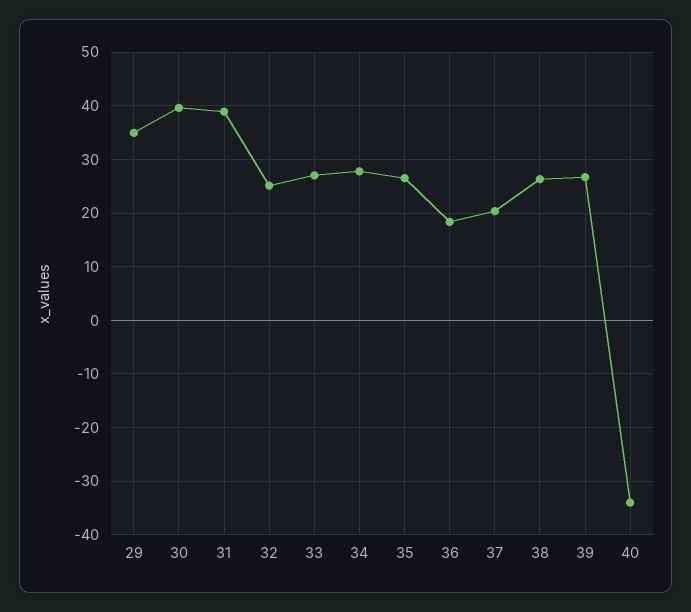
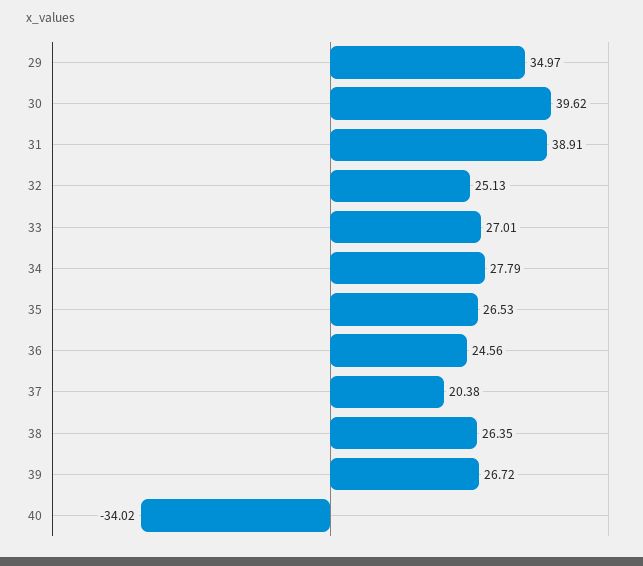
  {
    "29": 34.97,
    "30": 39.62,
    "31": 38.91,
    "32": 25.13,
    "33": 27.01,
    "34": 27.79,
    "35": 26.53,
-   "36": 18,
+   "36": 24.56,
    "37": 20.38,
    "38": 26.35,
    "39": 26.72,
    "40": -34.02
  }

